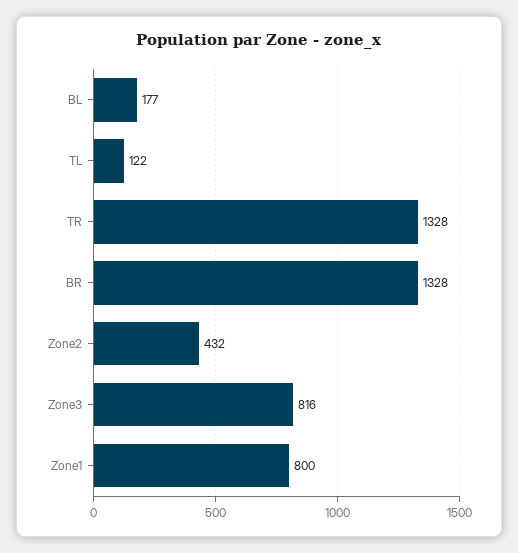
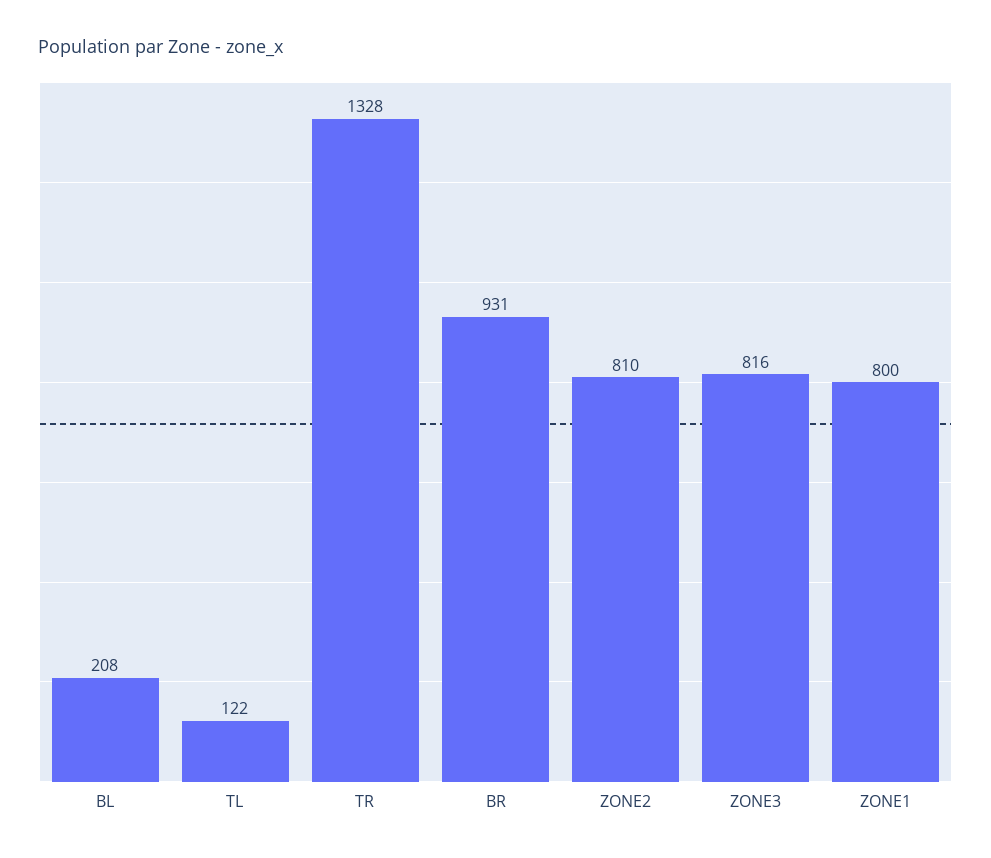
  {
-   "BL": 177,
+   "BL": 208,
    "TL": 122,
    "TR": 1328,
-   "BR": 1328,
+   "BR": 931,
-   "Zone2": 432,
+   "Zone2": 810,
    "Zone3": 816,
    "Zone1": 800
  }

